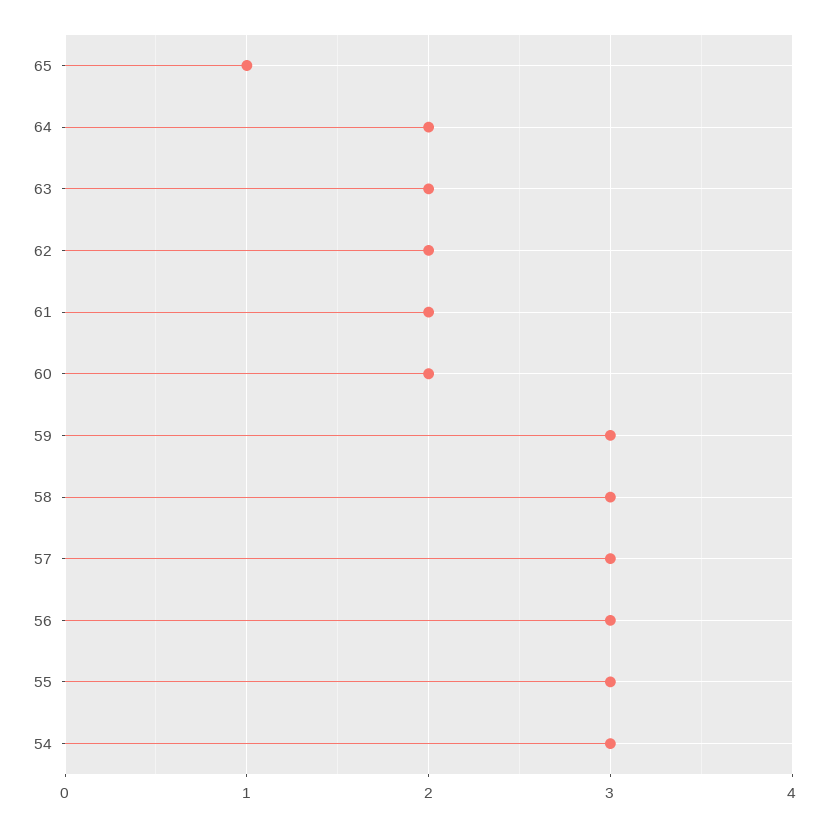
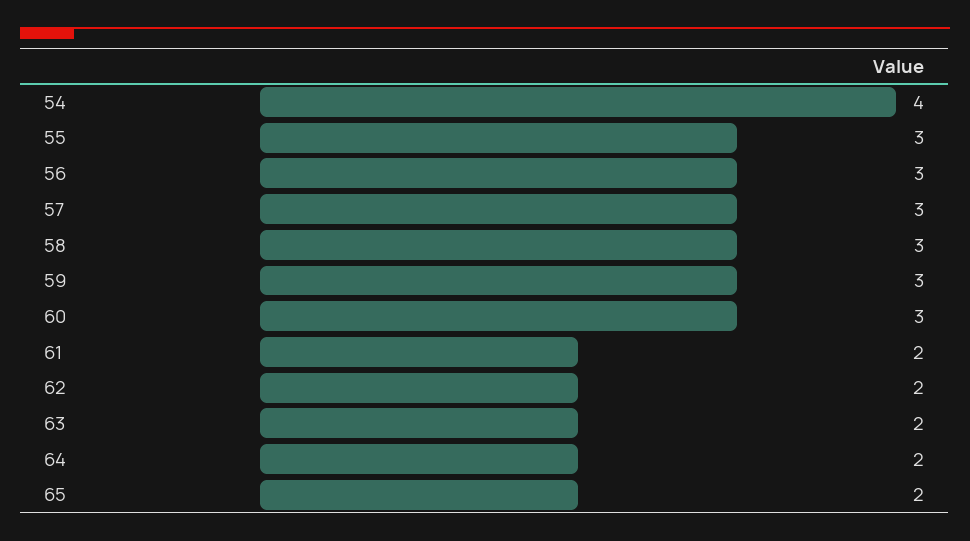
  {
-   "65": 1,
+   "65": 2,
    "64": 2,
    "63": 2,
    "62": 2,
    "61": 2,
-   "60": 2,
+   "60": 3,
    "59": 3,
    "58": 3,
    "57": 3,
    "56": 3,
    "55": 3,
-   "54": 3
+   "54": 4
  }

